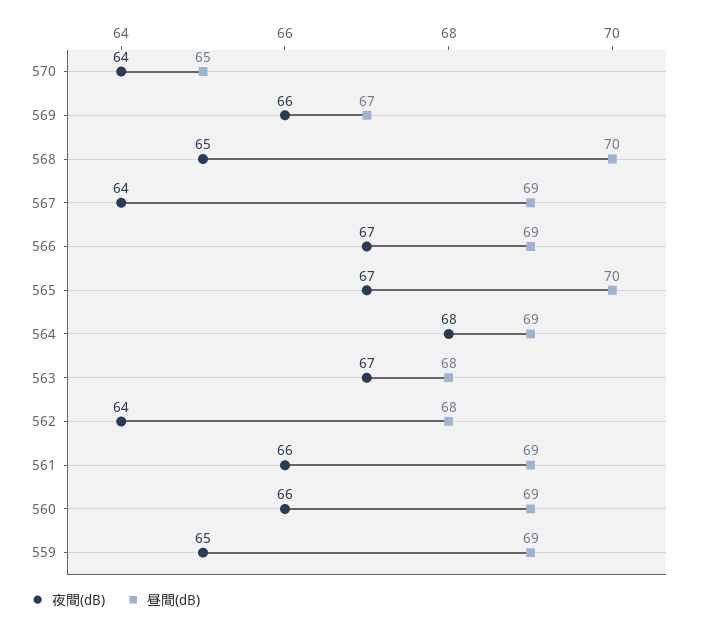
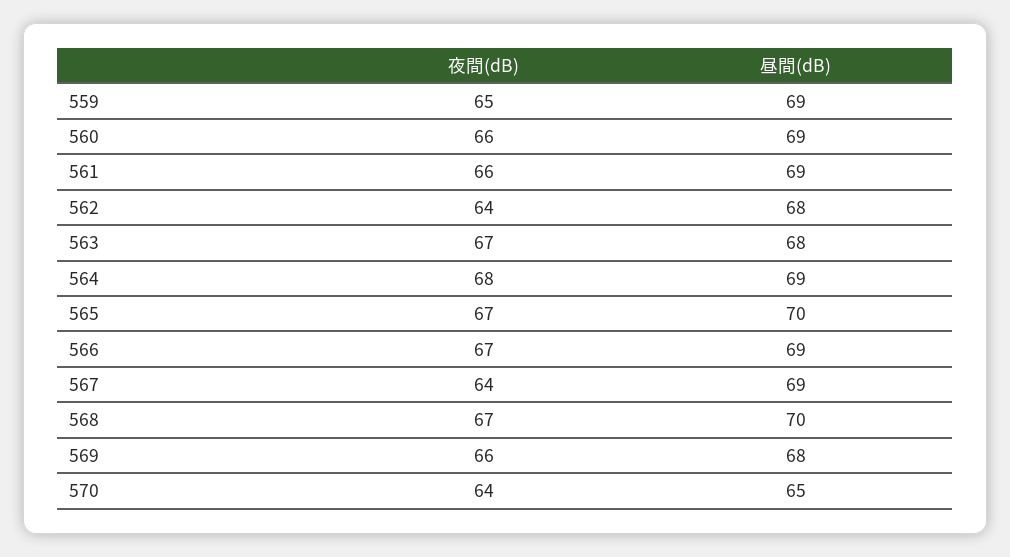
  {
    "夜間(dB)": {
      "570": 64,
      "569": 66,
-     "568": 65,
+     "568": 67,
      "567": 64,
      "566": 67,
      "565": 67,
      "564": 68,
      "563": 67,
      "562": 64,
      "561": 66,
      "560": 66,
      "559": 65
    },
    "昼間(dB)": {
      "570": 65,
-     "569": 67,
+     "569": 68,
      "568": 70,
      "567": 69,
      "566": 69,
      "565": 70,
      "564": 69,
      "563": 68,
      "562": 68,
      "561": 69,
      "560": 69,
      "559": 69
    }
  }

